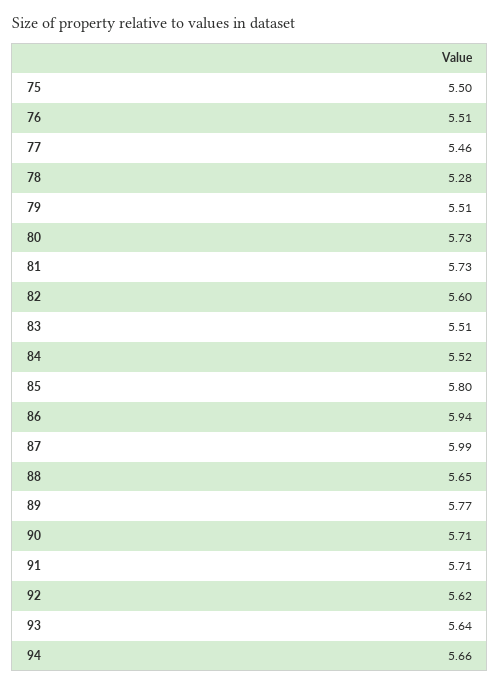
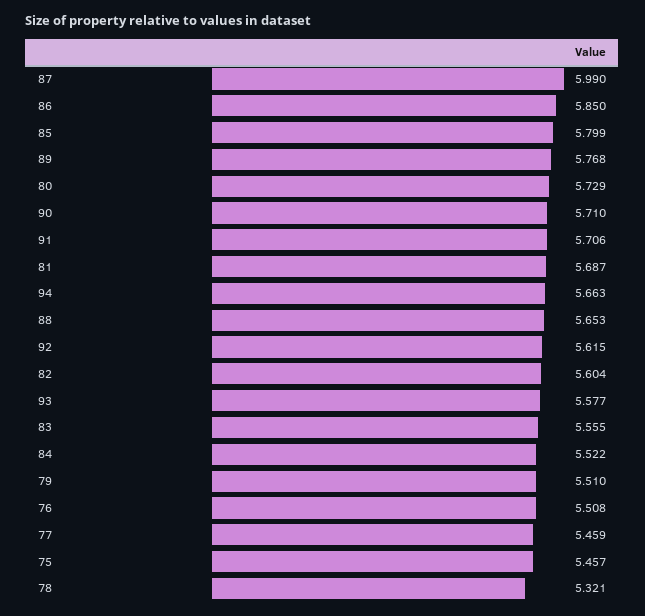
  {
-   "75": 5.5,
+   "75": 5.457,
    "76": 5.508,
    "77": 5.459,
-   "78": 5.28,
+   "78": 5.321,
    "79": 5.51,
    "80": 5.729,
-   "81": 5.73,
+   "81": 5.687,
    "82": 5.604,
-   "83": 5.51,
+   "83": 5.555,
    "84": 5.522,
    "85": 5.799,
-   "86": 5.94,
+   "86": 5.85,
    "87": 5.99,
    "88": 5.653,
    "89": 5.768,
    "90": 5.71,
    "91": 5.706,
    "92": 5.615,
-   "93": 5.64,
+   "93": 5.577,
    "94": 5.663
  }

